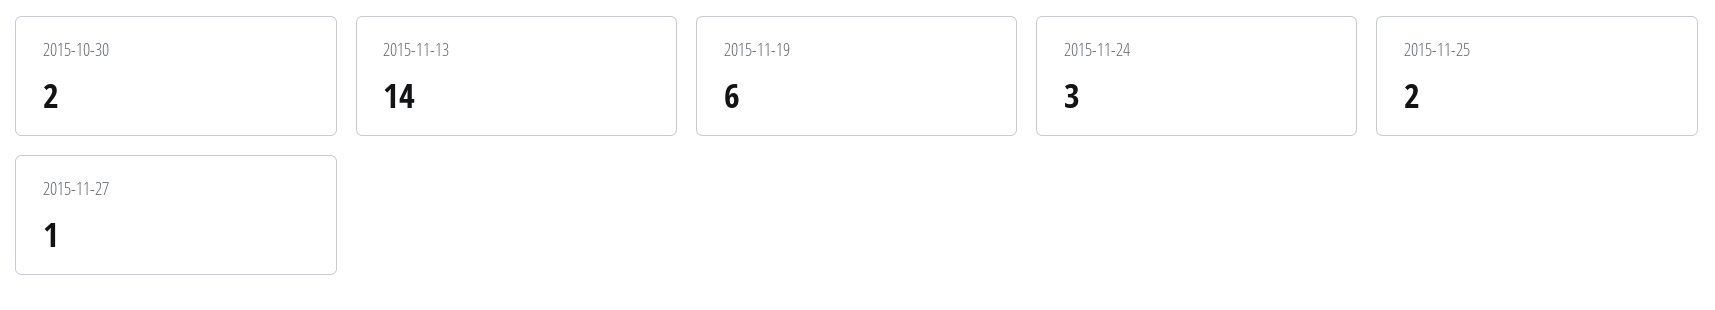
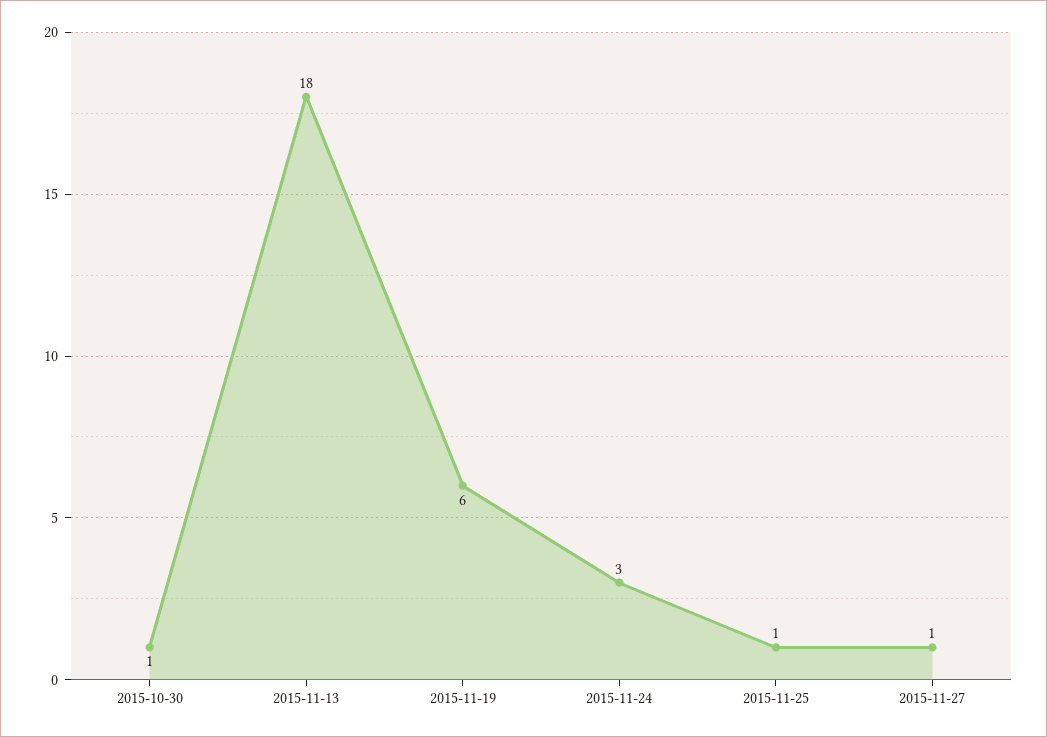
  {
-   "2015-10-30": 2,
+   "2015-10-30": 1,
-   "2015-11-13": 14,
+   "2015-11-13": 18,
    "2015-11-19": 6,
    "2015-11-24": 3,
-   "2015-11-25": 2,
+   "2015-11-25": 1,
    "2015-11-27": 1
  }

